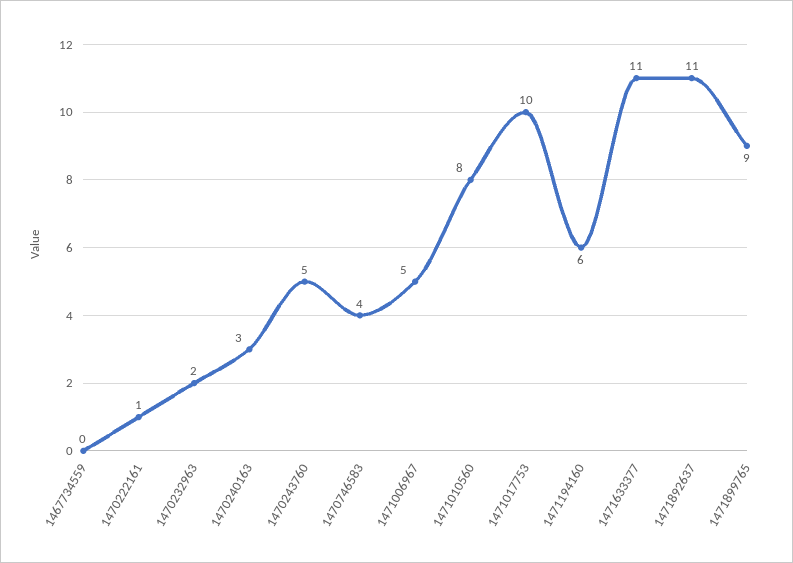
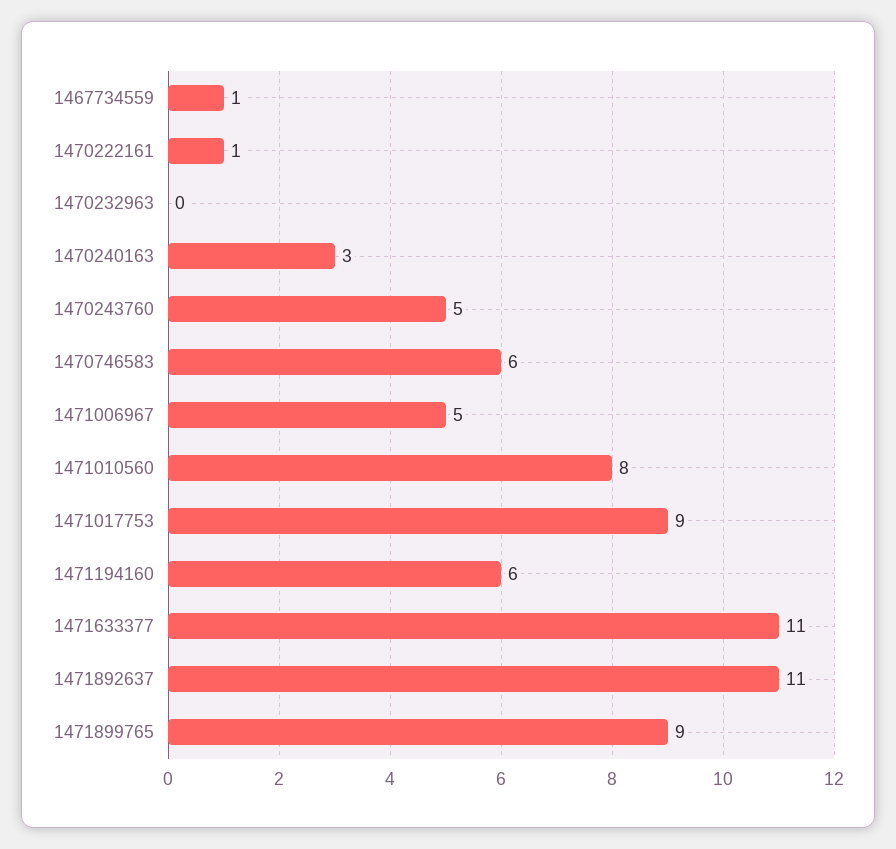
  {
-   "1467734559": 0,
+   "1467734559": 1,
    "1470222161": 1,
-   "1470232963": 2,
+   "1470232963": 0,
    "1470240163": 3,
    "1470243760": 5,
-   "1470746583": 4,
+   "1470746583": 6,
    "1471006967": 5,
    "1471010560": 8,
-   "1471017753": 10,
+   "1471017753": 9,
    "1471194160": 6,
    "1471633377": 11,
    "1471892637": 11,
    "1471899765": 9
  }

